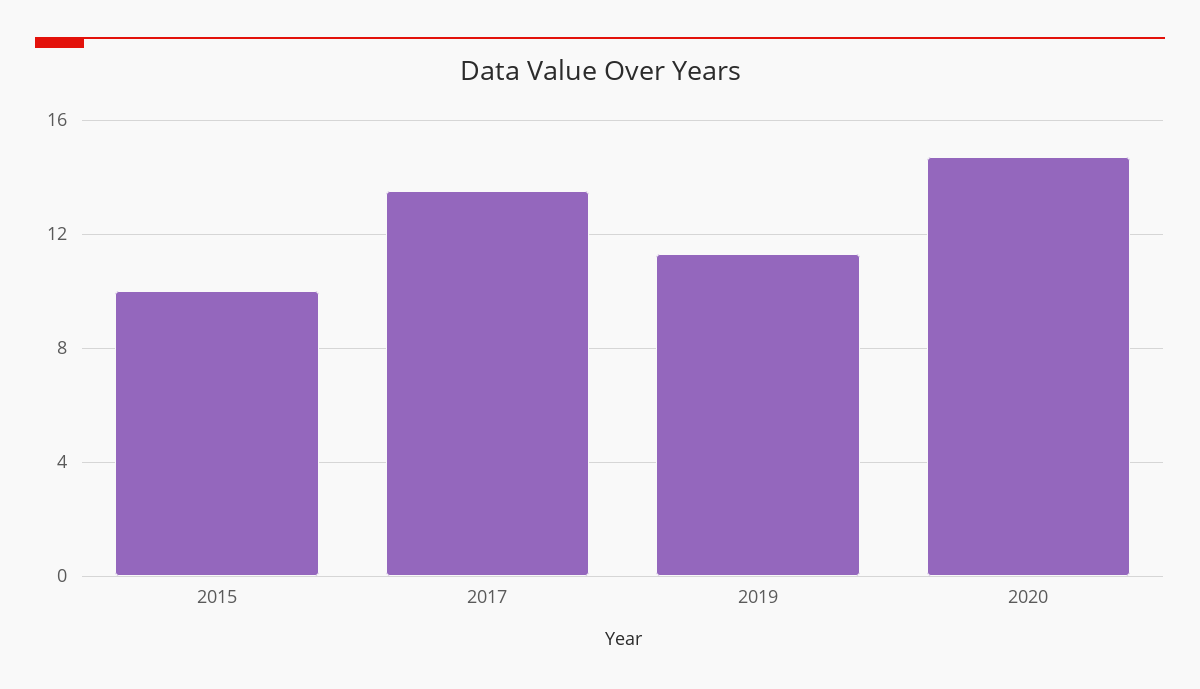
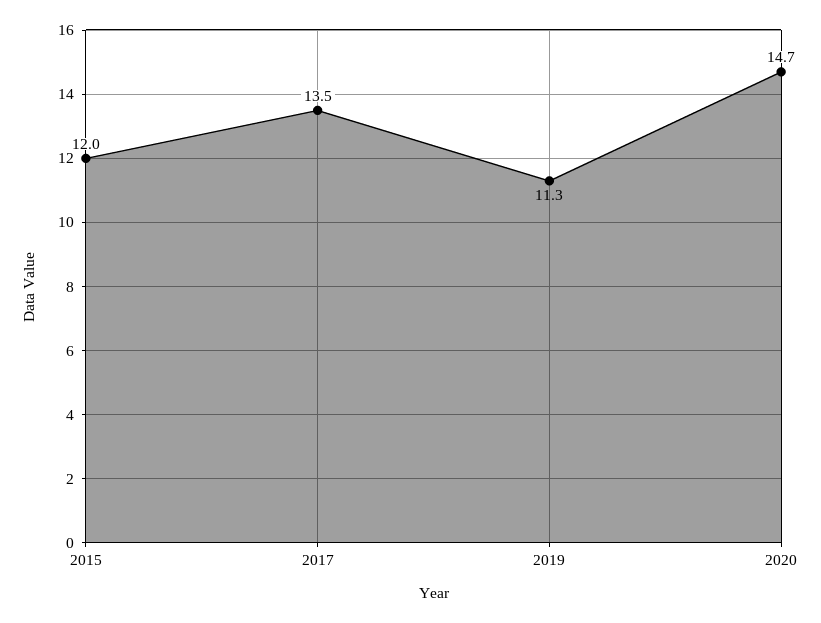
  {
-   "2015": 10,
+   "2015": 12,
    "2017": 13.5,
    "2019": 11.3,
    "2020": 14.7
  }

